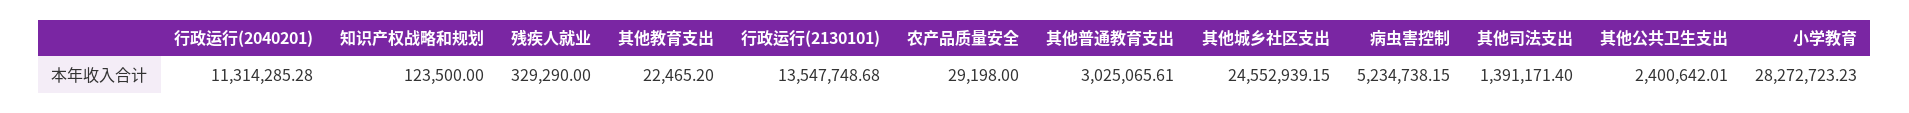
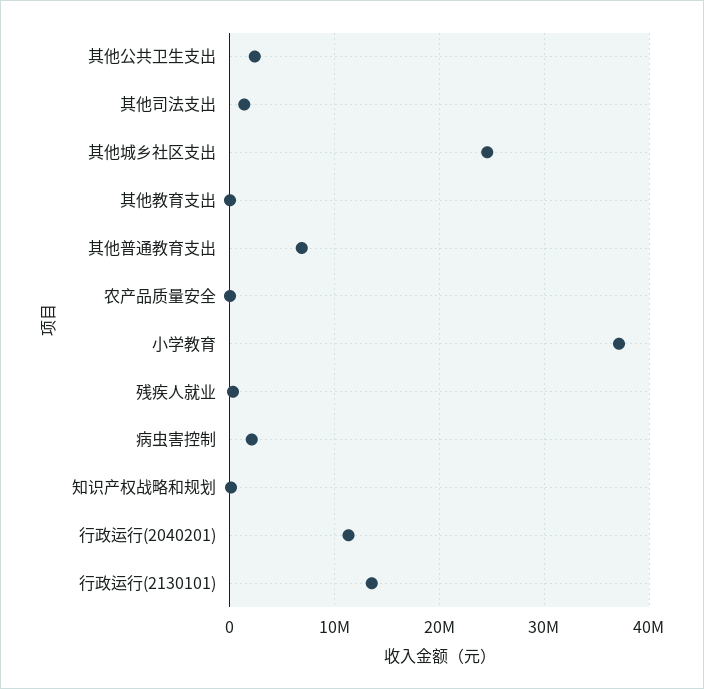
  {
    "行政运行(2040201)": 11314285.28,
    "知识产权战略和规划": 123500,
    "残疾人就业": 329290,
    "其他教育支出": 22465.2,
    "行政运行(2130101)": 13547748.68,
    "农产品质量安全": 29198,
-   "其他普通教育支出": 3025065.61,
+   "其他普通教育支出": 7000000,
    "其他城乡社区支出": 24552939.15,
-   "病虫害控制": 5234738.15,
+   "病虫害控制": 2000000,
    "其他司法支出": 1391171.4,
    "其他公共卫生支出": 2400642.01,
-   "小学教育": 28272723.23
+   "小学教育": 37000000
  }

